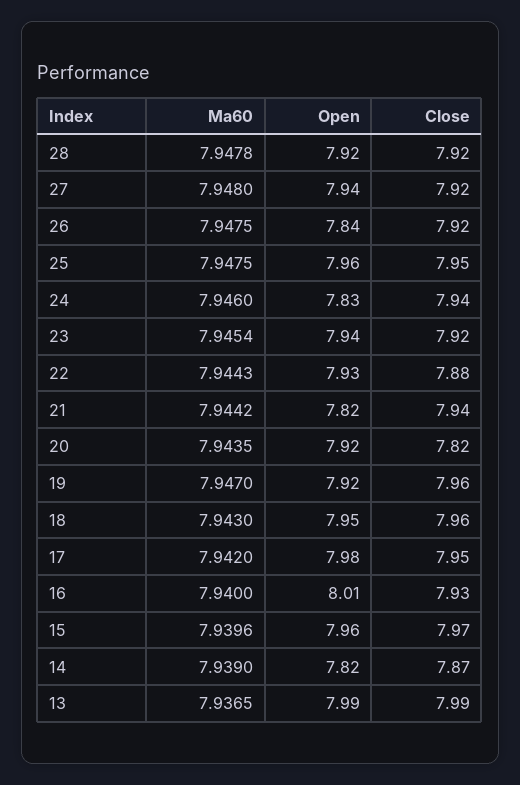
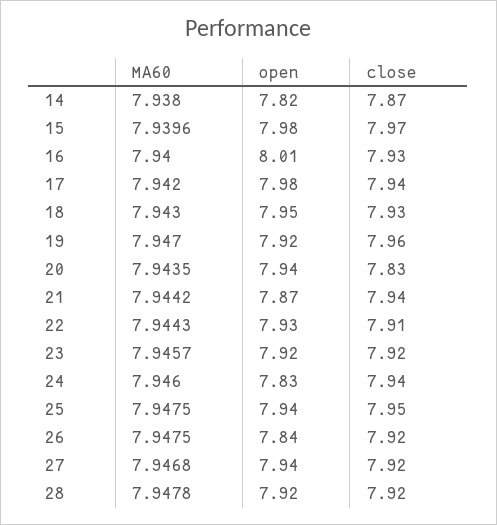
  {
    "Ma60": {
      "28": 7.9478,
-     "27": 7.948,
+     "27": 7.9468,
      "26": 7.9475,
      "25": 7.9475,
      "24": 7.946,
-     "23": 7.9454,
+     "23": 7.9457,
      "22": 7.9443,
      "21": 7.9442,
      "20": 7.9435,
      "19": 7.947,
      "18": 7.943,
      "17": 7.942,
      "16": 7.94,
      "15": 7.9396,
-     "14": 7.939,
+     "14": 7.938
-     "13": 7.9365
    },
    "Open": {
      "28": 7.92,
      "27": 7.94,
      "26": 7.84,
-     "25": 7.96,
+     "25": 7.94,
      "24": 7.83,
-     "23": 7.94,
+     "23": 7.92,
      "22": 7.93,
-     "21": 7.82,
+     "21": 7.87,
-     "20": 7.92,
+     "20": 7.94,
      "19": 7.92,
      "18": 7.95,
      "17": 7.98,
      "16": 8.01,
-     "15": 7.96,
+     "15": 7.98,
-     "14": 7.82,
+     "14": 7.82
-     "13": 7.99
    },
    "Close": {
      "28": 7.92,
      "27": 7.92,
      "26": 7.92,
      "25": 7.95,
      "24": 7.94,
      "23": 7.92,
-     "22": 7.88,
+     "22": 7.91,
      "21": 7.94,
-     "20": 7.82,
+     "20": 7.83,
      "19": 7.96,
-     "18": 7.96,
+     "18": 7.93,
-     "17": 7.95,
+     "17": 7.94,
      "16": 7.93,
      "15": 7.97,
-     "14": 7.87,
+     "14": 7.87
-     "13": 7.99
    }
  }

